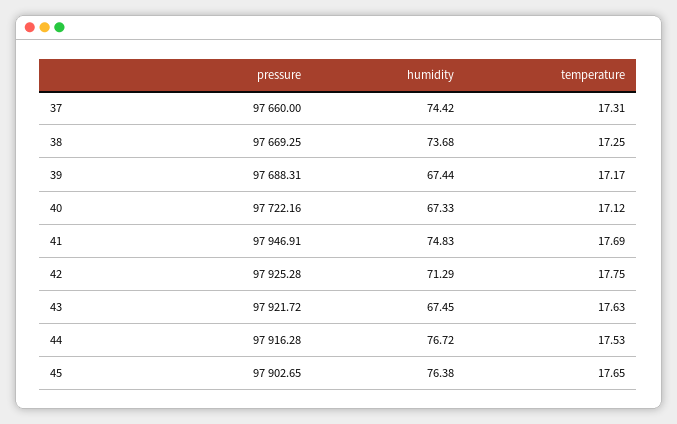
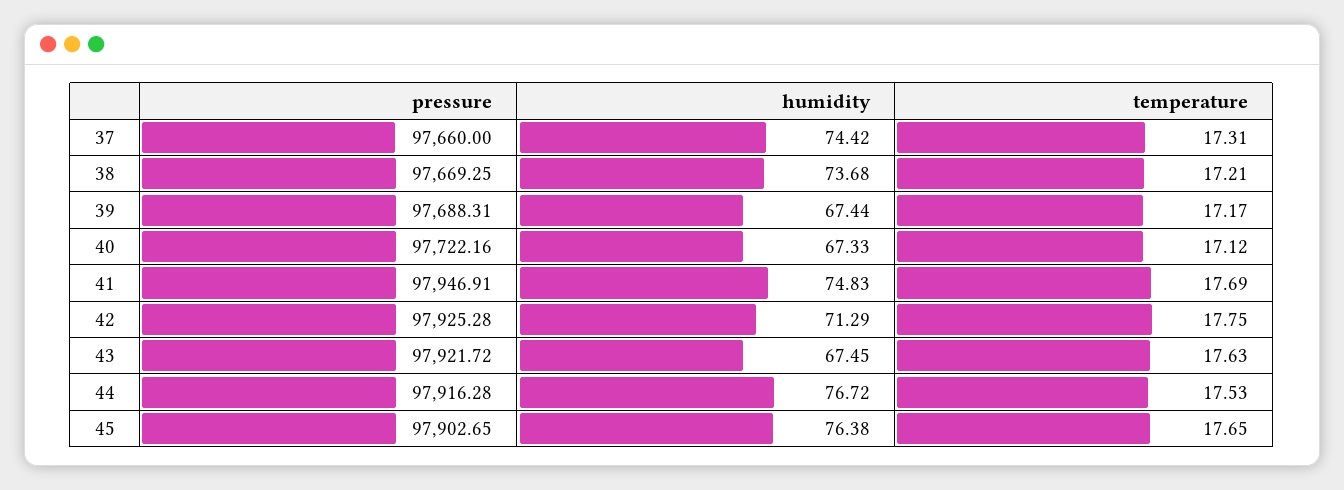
  {
    "pressure": {
      "37": 97660,
      "38": 97669.25,
      "39": 97688.31,
      "40": 97722.16,
      "41": 97946.91,
      "42": 97925.28,
      "43": 97921.72,
      "44": 97916.28,
      "45": 97902.65
    },
    "humidity": {
      "37": 74.42,
      "38": 73.68,
      "39": 67.44,
      "40": 67.33,
      "41": 74.83,
      "42": 71.29,
      "43": 67.45,
      "44": 76.72,
      "45": 76.38
    },
    "temperature": {
      "37": 17.31,
-     "38": 17.25,
+     "38": 17.21,
      "39": 17.17,
      "40": 17.12,
      "41": 17.69,
      "42": 17.75,
      "43": 17.63,
      "44": 17.53,
      "45": 17.65
    }
  }

